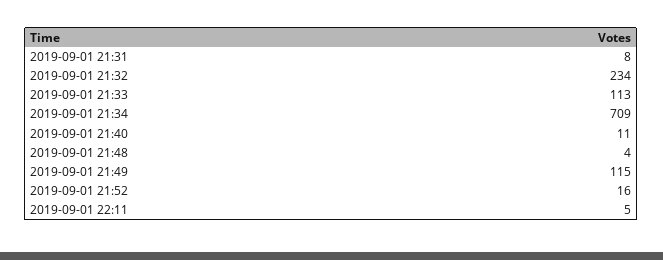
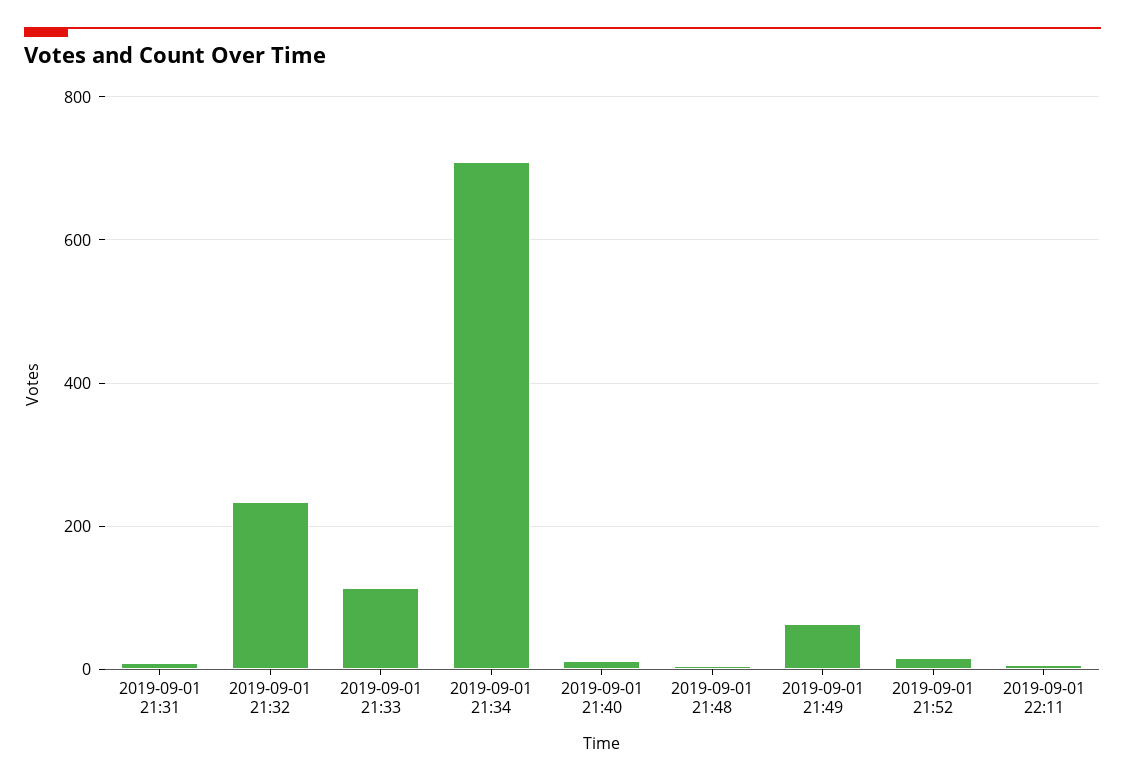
  {
    "2019-09-01 21:31": 8,
    "2019-09-01 21:32": 234,
    "2019-09-01 21:33": 113,
    "2019-09-01 21:34": 709,
    "2019-09-01 21:40": 11,
    "2019-09-01 21:48": 4,
-   "2019-09-01 21:49": 115,
+   "2019-09-01 21:49": 60,
    "2019-09-01 21:52": 16,
    "2019-09-01 22:11": 5
  }

